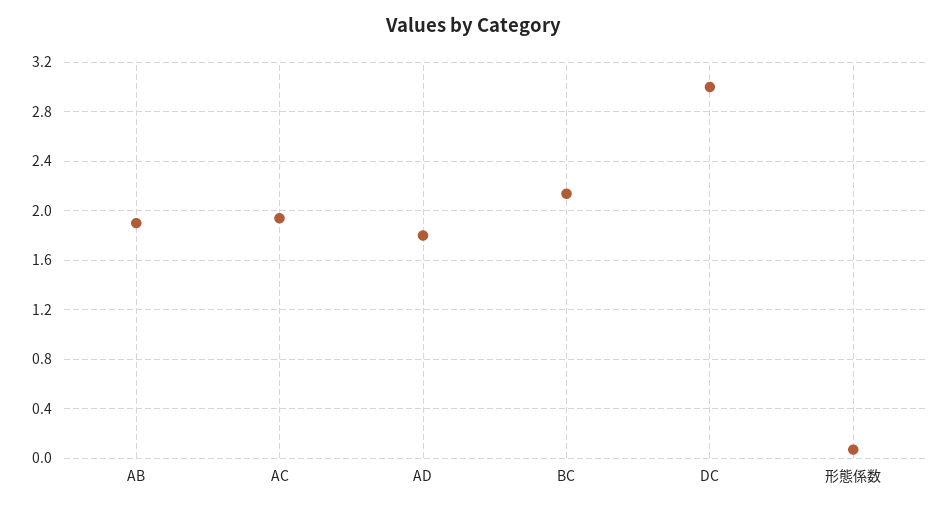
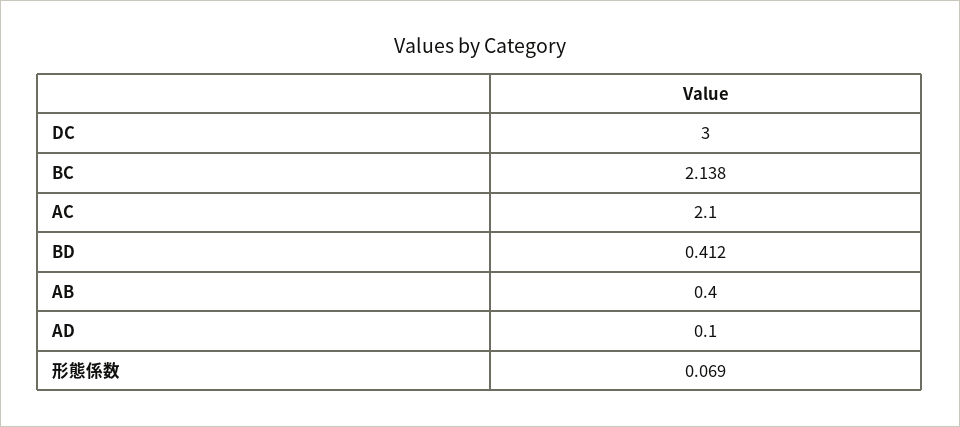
  {
-   "AB": 1.9,
+   "AB": 0.4,
-   "AC": 1.95,
+   "AC": 2.1,
-   "AD": 1.8,
+   "AD": 0.1,
    "BC": 2.138,
    "DC": 3,
-   "形態係数": 0.069
+   "形態係数": 0.069,
+   "BD": 0.412
  }

